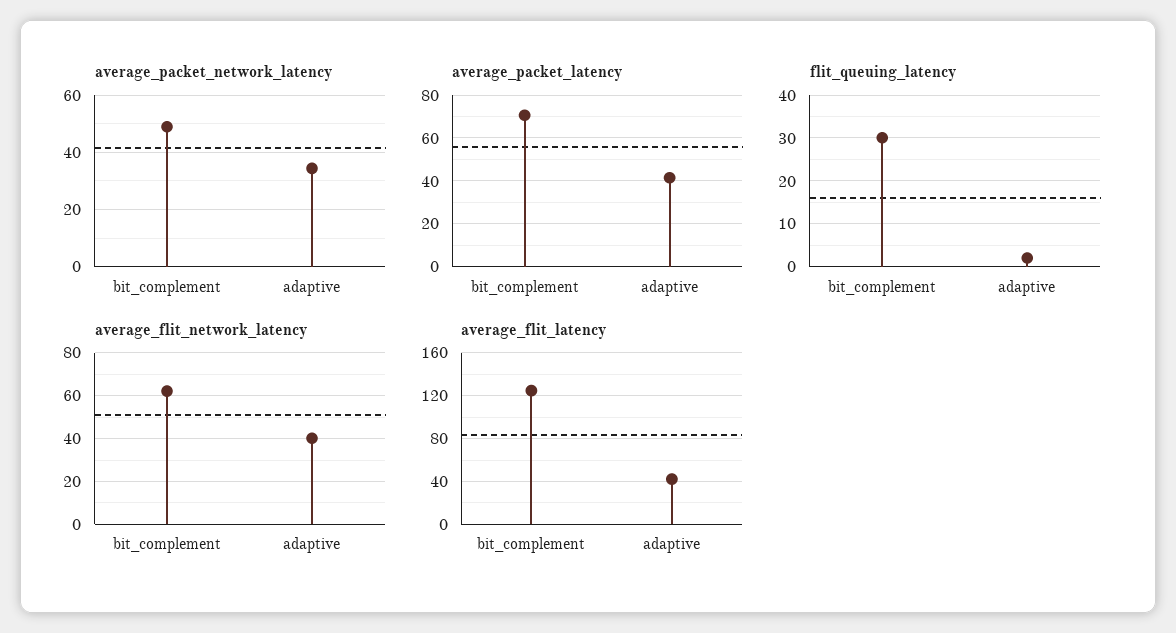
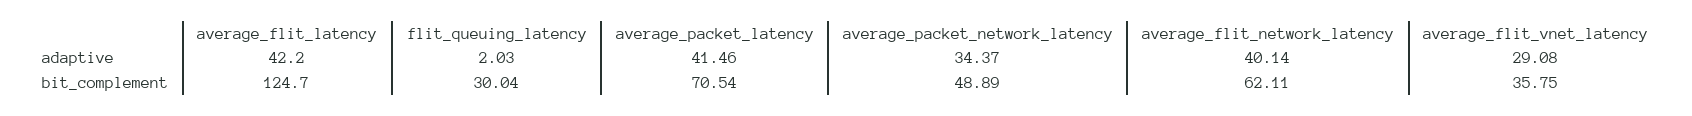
  {
    "average_packet_network_latency": {
      "bit_complement": 48.89,
      "adaptive": 34.37
    },
    "average_packet_latency": {
      "bit_complement": 70.54,
      "adaptive": 41.46
    },
    "flit_queuing_latency": {
      "bit_complement": 30.04,
      "adaptive": 2.03
    },
    "average_flit_network_latency": {
      "bit_complement": 62.11,
      "adaptive": 40.14
    },
    "average_flit_latency": {
      "bit_complement": 124.7,
      "adaptive": 42.2
-   }
+   },
+   "average_flit_vnet_latency": {
+     "adaptive": 29.08,
+     "bit_complement": 35.75
+   }
  }

